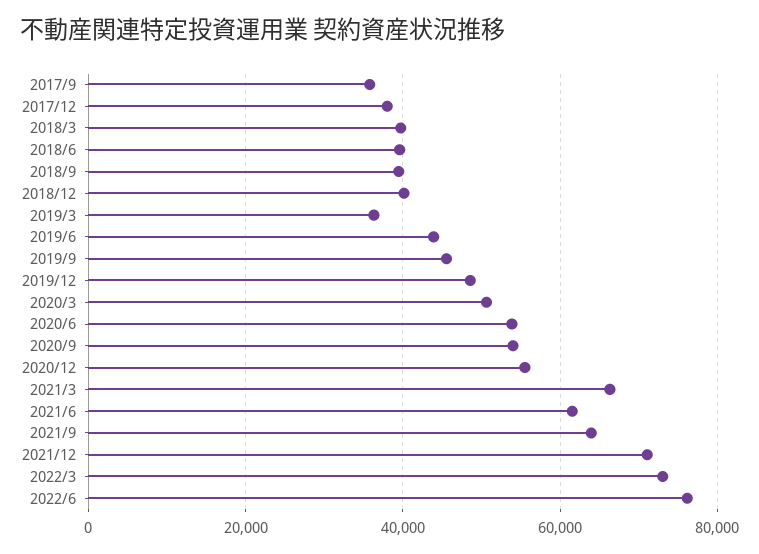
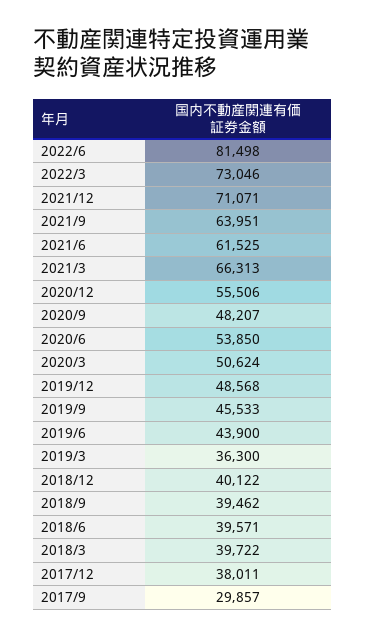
  {
-   "2017/9": 36000,
+   "2017/9": 29857,
    "2017/12": 38011,
    "2018/3": 39722,
    "2018/6": 39571,
    "2018/9": 39462,
    "2018/12": 40122,
    "2019/3": 36300,
    "2019/6": 43900,
    "2019/9": 45533,
    "2019/12": 48568,
    "2020/3": 50624,
    "2020/6": 53850,
-   "2020/9": 54000,
+   "2020/9": 48207,
    "2020/12": 55506,
    "2021/3": 66313,
    "2021/6": 61525,
    "2021/9": 63951,
    "2021/12": 71071,
    "2022/3": 73046,
-   "2022/6": 76000
+   "2022/6": 81498
  }

